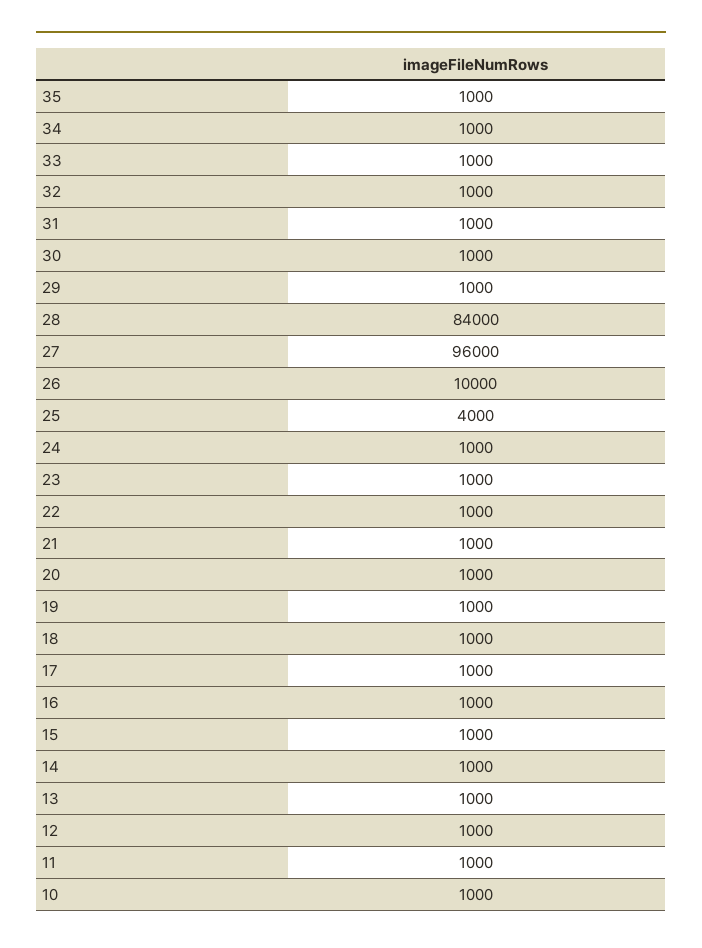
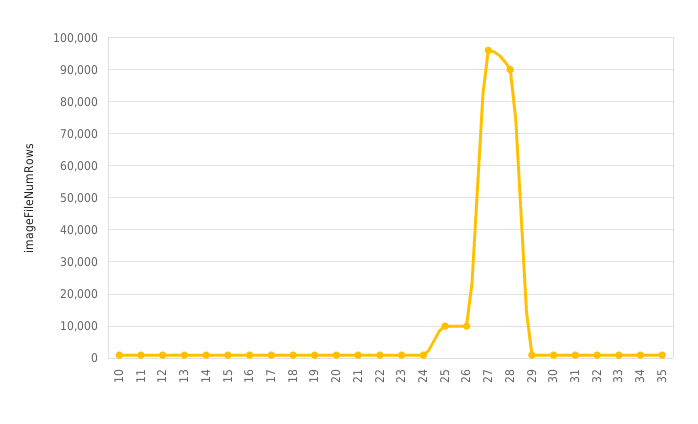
  {
    "35": 1000,
    "34": 1000,
    "33": 1000,
    "32": 1000,
    "31": 1000,
    "30": 1000,
    "29": 1000,
-   "28": 84000,
+   "28": 90000,
    "27": 96000,
    "26": 10000,
-   "25": 4000,
+   "25": 10000,
    "24": 1000,
    "23": 1000,
    "22": 1000,
    "21": 1000,
    "20": 1000,
    "19": 1000,
    "18": 1000,
    "17": 1000,
    "16": 1000,
    "15": 1000,
    "14": 1000,
    "13": 1000,
    "12": 1000,
    "11": 1000,
    "10": 1000
  }

